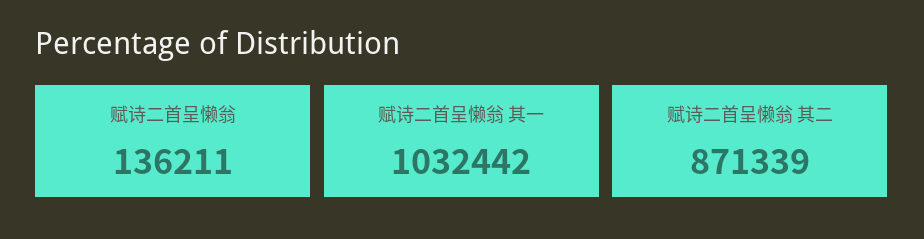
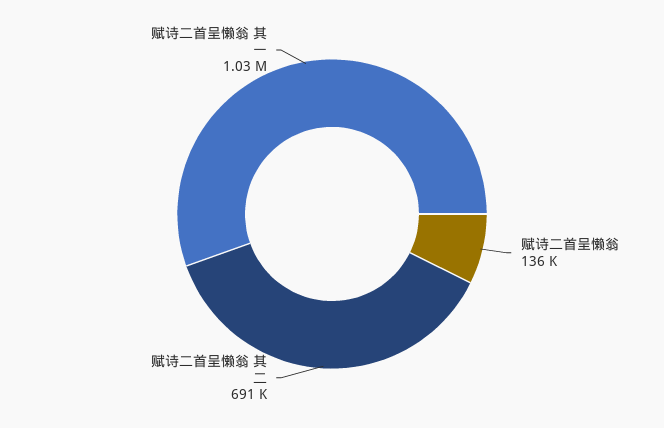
  {
    "赋诗二首呈懒翁": 136211,
    "赋诗二首呈懒翁 其一": 1032442,
-   "赋诗二首呈懒翁 其二": 871339
+   "赋诗二首呈懒翁 其二": 691000
  }

